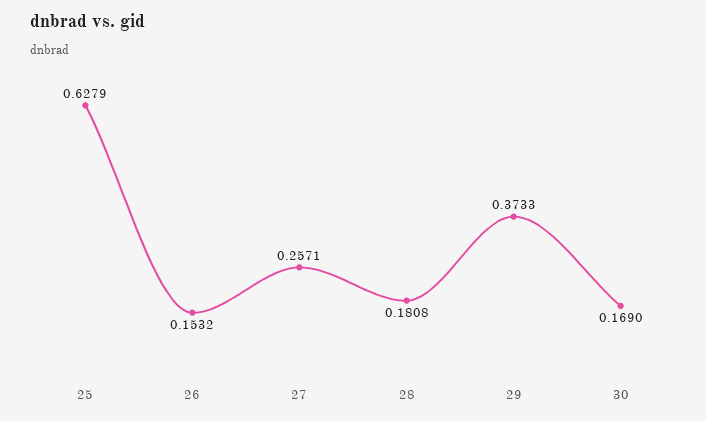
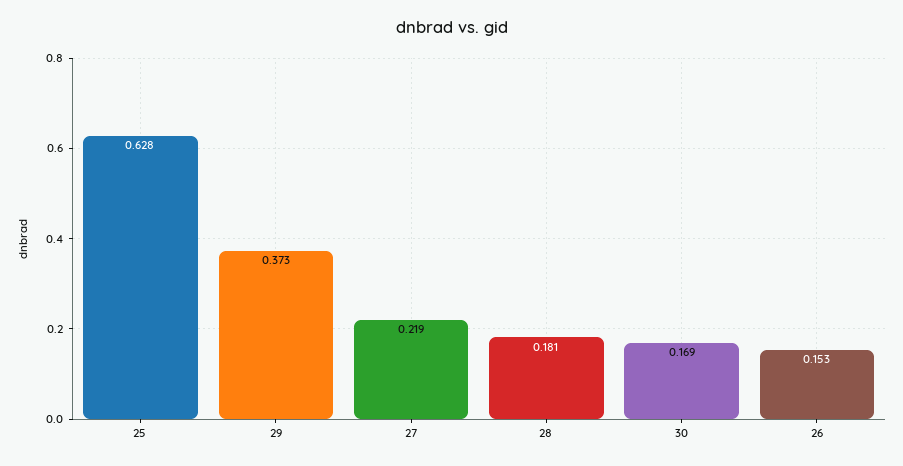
  {
    "25": 0.6279,
    "26": 0.1532,
-   "27": 0.2571,
+   "27": 0.219,
    "28": 0.1808,
    "29": 0.3733,
    "30": 0.169
  }

